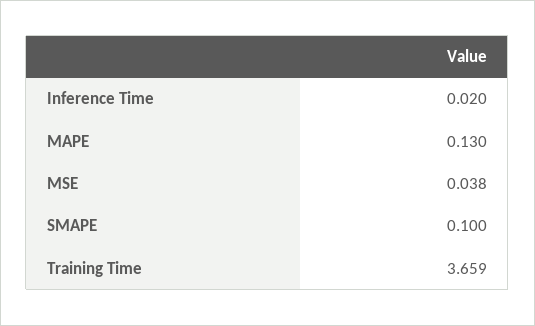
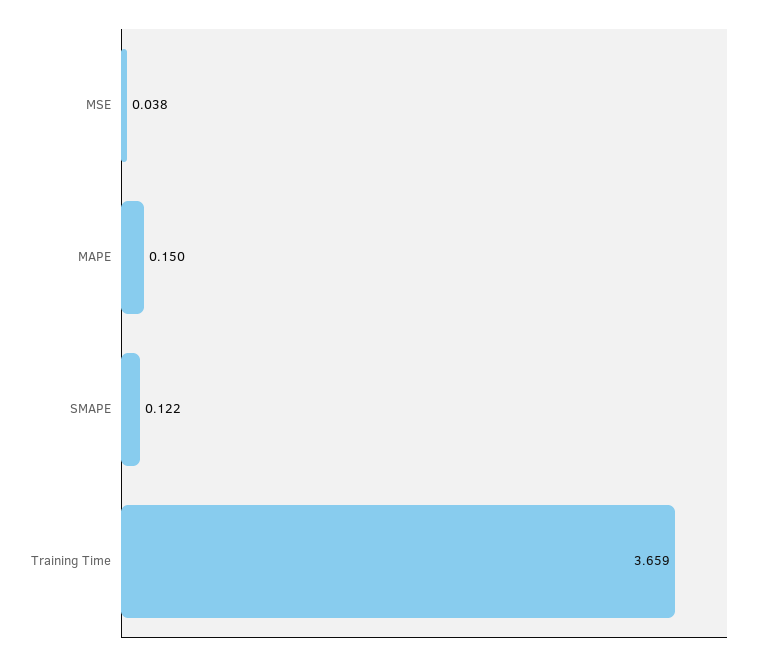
  {
-   "Inference Time": 0.02,
-   "MAPE": 0.13,
+   "MAPE": 0.15,
    "MSE": 0.038,
-   "SMAPE": 0.1,
+   "SMAPE": 0.122,
    "Training Time": 3.659
  }

